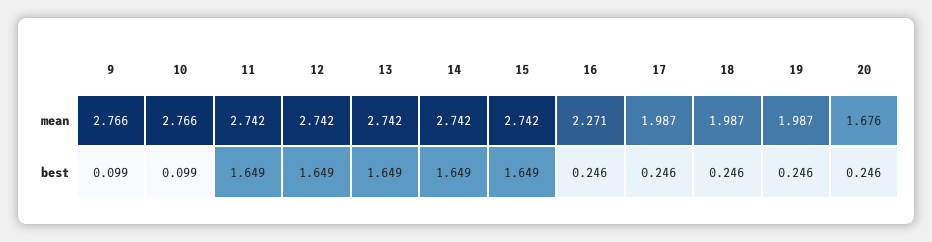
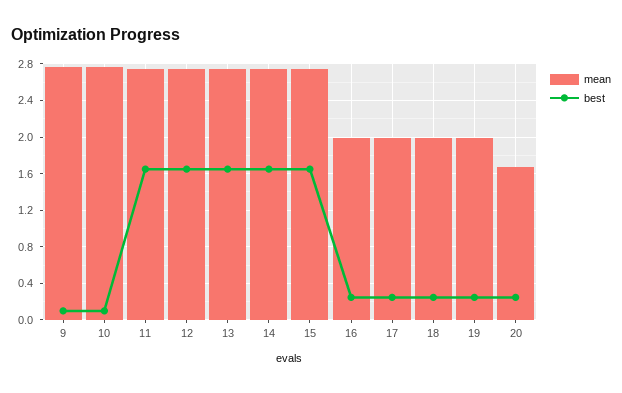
  {
    "mean": {
      "9": 2.766,
      "10": 2.766,
      "11": 2.742,
      "12": 2.742,
      "13": 2.742,
      "14": 2.742,
      "15": 2.742,
-     "16": 2.271,
+     "16": 2,
      "17": 1.987,
      "18": 1.987,
      "19": 1.987,
      "20": 1.676
    },
    "best": {
      "9": 0.099,
      "10": 0.099,
      "11": 1.649,
      "12": 1.649,
      "13": 1.649,
      "14": 1.649,
      "15": 1.649,
      "16": 0.246,
      "17": 0.246,
      "18": 0.246,
      "19": 0.246,
      "20": 0.246
    }
  }

